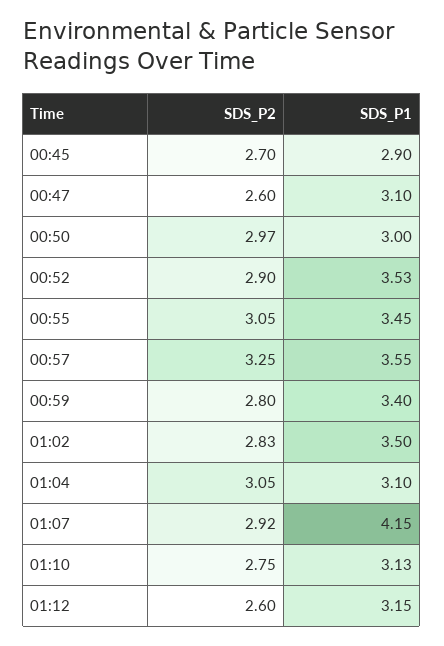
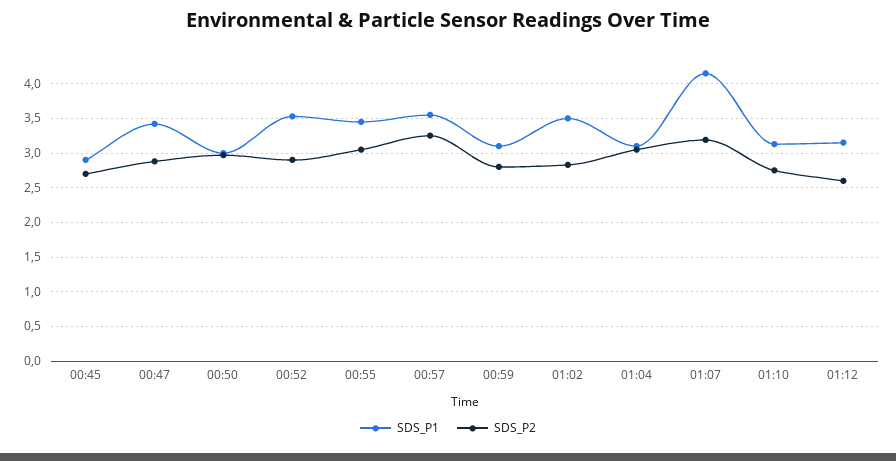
  {
    "SDS_P2": {
      "00:45": 2.7,
-     "00:47": 2.6,
+     "00:47": 2.9,
      "00:50": 2.97,
      "00:52": 2.9,
      "00:55": 3.05,
      "00:57": 3.25,
      "00:59": 2.8,
      "01:02": 2.83,
      "01:04": 3.05,
-     "01:07": 2.92,
+     "01:07": 3.2,
      "01:10": 2.75,
      "01:12": 2.6
    },
    "SDS_P1": {
      "00:45": 2.9,
-     "00:47": 3.1,
+     "00:47": 3.4,
      "00:50": 3,
      "00:52": 3.53,
      "00:55": 3.45,
      "00:57": 3.55,
-     "00:59": 3.4,
+     "00:59": 3.1,
      "01:02": 3.5,
      "01:04": 3.1,
      "01:07": 4.15,
      "01:10": 3.13,
      "01:12": 3.15
    }
  }

